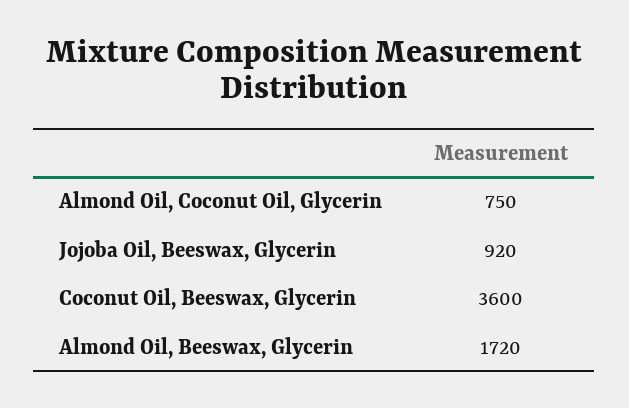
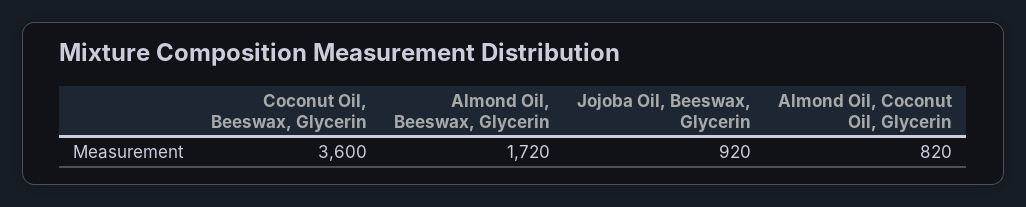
  {
-   "Almond Oil, Coconut Oil, Glycerin": 750,
+   "Almond Oil, Coconut Oil, Glycerin": 820,
    "Jojoba Oil, Beeswax, Glycerin": 920,
    "Coconut Oil, Beeswax, Glycerin": 3600,
    "Almond Oil, Beeswax, Glycerin": 1720
  }

